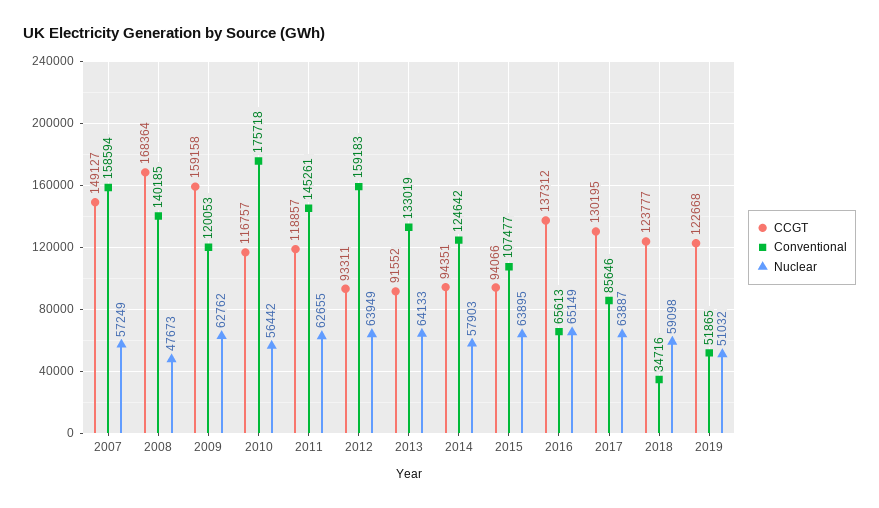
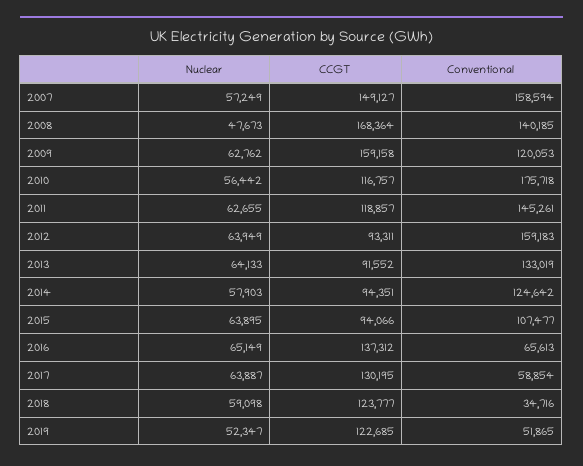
  {
    "CCGT": {
      "2007": 149127,
      "2008": 168364,
      "2009": 159158,
      "2010": 116757,
      "2011": 118857,
      "2012": 93311,
      "2013": 91552,
      "2014": 94351,
      "2015": 94066,
      "2016": 137312,
      "2017": 130195,
      "2018": 123777,
-     "2019": 122668
+     "2019": 122685
    },
    "Conventional": {
      "2007": 158594,
      "2008": 140185,
      "2009": 120053,
      "2010": 175718,
      "2011": 145261,
      "2012": 159183,
      "2013": 133019,
      "2014": 124642,
      "2015": 107477,
      "2016": 65613,
-     "2017": 85646,
+     "2017": 58854,
      "2018": 34716,
      "2019": 51865
    },
    "Nuclear": {
      "2007": 57249,
      "2008": 47673,
      "2009": 62762,
      "2010": 56442,
      "2011": 62655,
      "2012": 63949,
      "2013": 64133,
      "2014": 57903,
      "2015": 63895,
      "2016": 65149,
      "2017": 63887,
      "2018": 59098,
-     "2019": 51032
+     "2019": 52347
    }
  }

